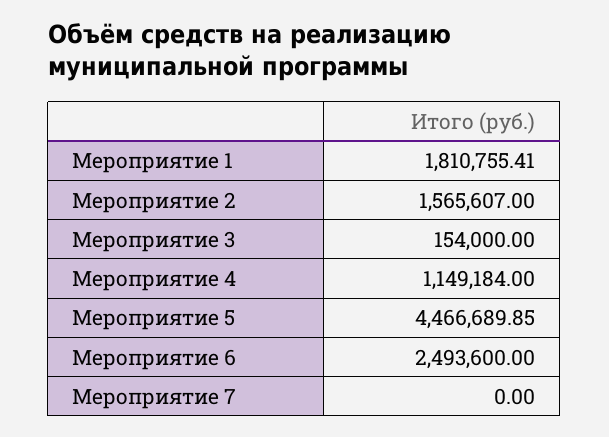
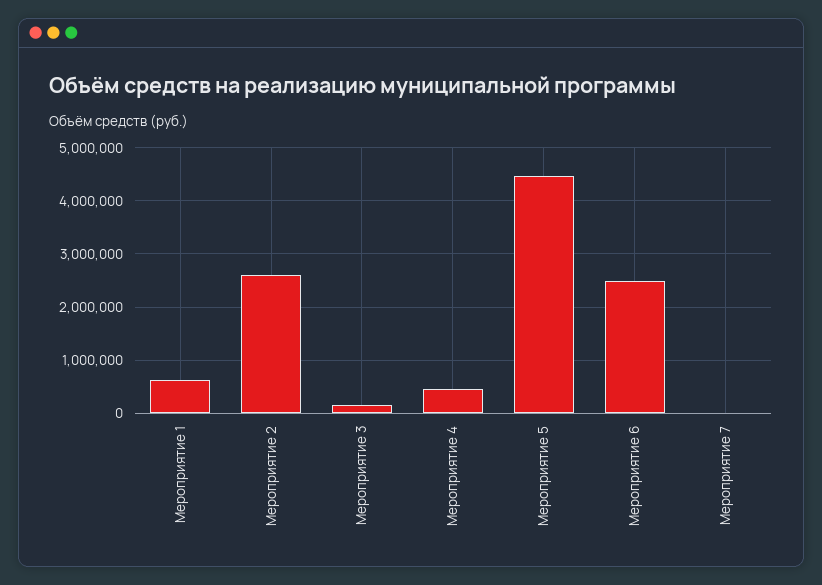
  {
-   "Мероприятие 1": 1810755.41,
+   "Мероприятие 1": 600000,
-   "Мероприятие 2": 1565607,
+   "Мероприятие 2": 2600000,
    "Мероприятие 3": 154000,
-   "Мероприятие 4": 1149184,
+   "Мероприятие 4": 400000,
    "Мероприятие 5": 4466689.85,
    "Мероприятие 6": 2493600,
    "Мероприятие 7": 0
  }

